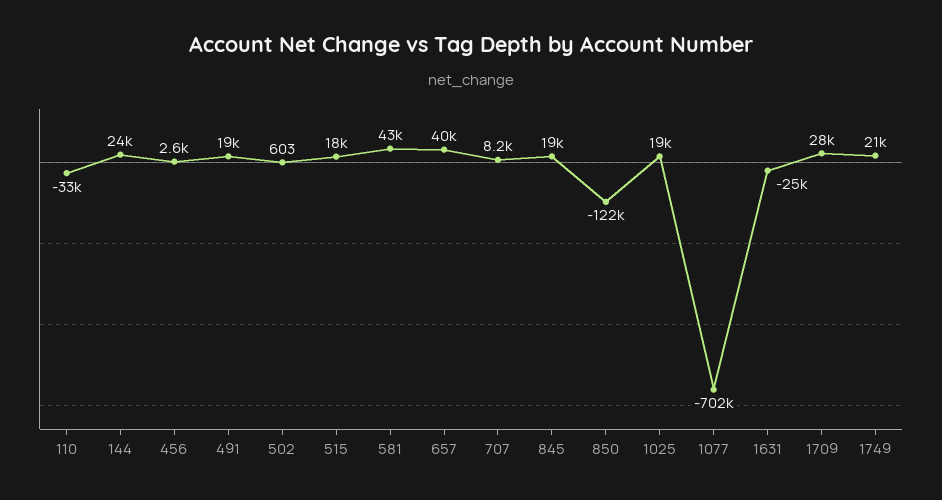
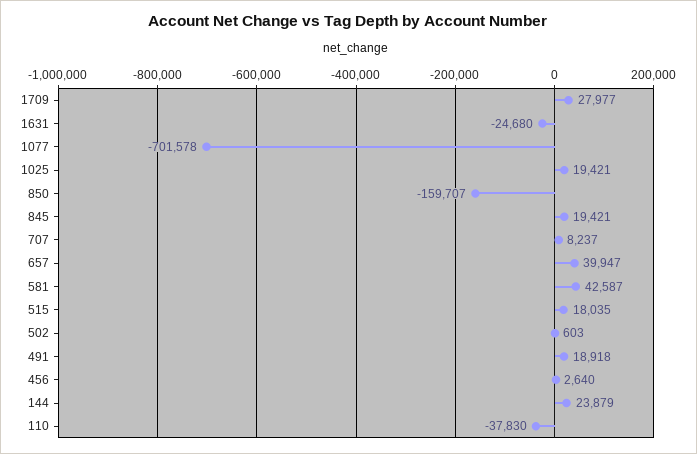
  {
-   "110": -33000,
+   "110": -37830,
    "144": 23879,
    "456": 2640,
    "491": 18918,
    "502": 603,
    "515": 18035,
    "581": 42587,
    "657": 39947,
    "707": 8237,
    "845": 19421,
-   "850": -122000,
+   "850": -159707,
    "1025": 19421,
    "1077": -701578,
    "1631": -24680,
-   "1709": 27977,
+   "1709": 27977
-   "1749": 21000
  }

